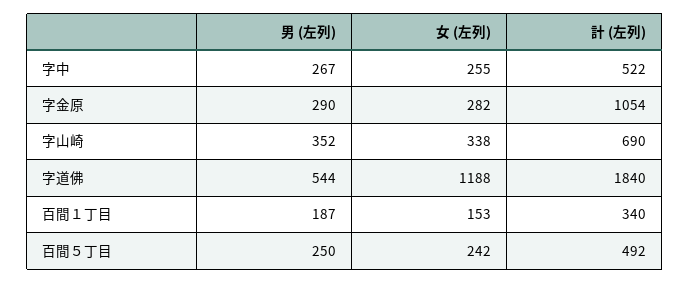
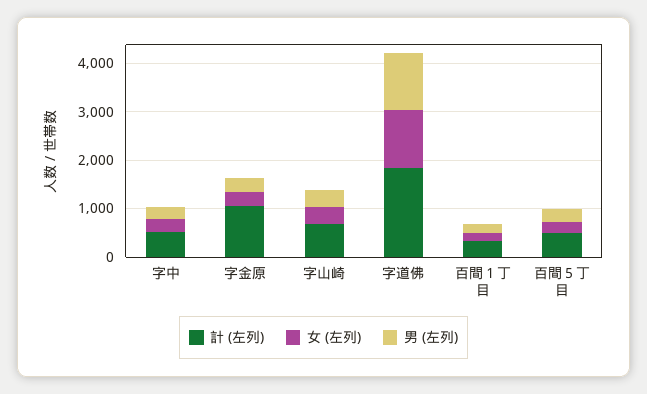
  {
    "男 (左列)": {
      "字中": 267,
      "字金原": 290,
      "字山崎": 352,
-     "字道佛": 544,
+     "字道佛": 1200,
      "百間１丁目": 187,
      "百間５丁目": 250
    },
    "女 (左列)": {
      "字中": 255,
      "字金原": 282,
      "字山崎": 338,
      "字道佛": 1188,
      "百間１丁目": 153,
      "百間５丁目": 242
    },
    "計 (左列)": {
      "字中": 522,
      "字金原": 1054,
      "字山崎": 690,
      "字道佛": 1840,
      "百間１丁目": 340,
      "百間５丁目": 492
    }
  }

